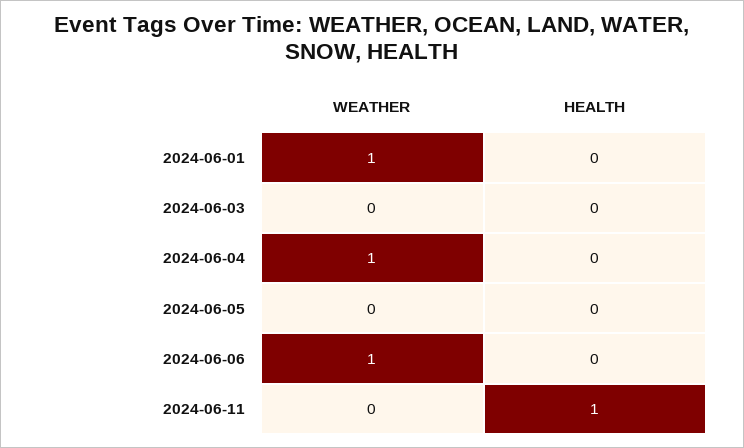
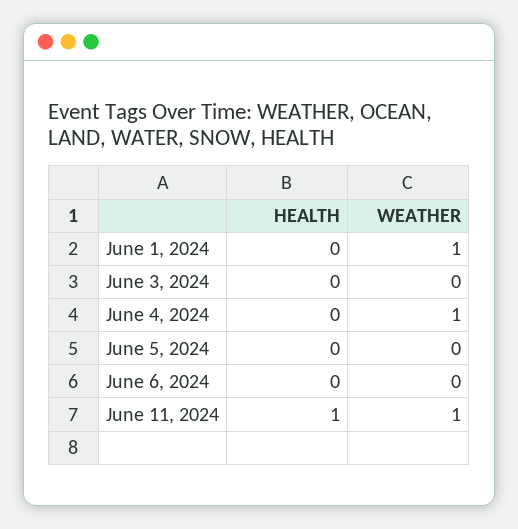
  {
    "WEATHER": {
      "2024-06-01": 1,
      "2024-06-03": 0,
      "2024-06-04": 1,
      "2024-06-05": 0,
-     "2024-06-06": 1,
+     "2024-06-06": 0,
-     "2024-06-11": 0
+     "2024-06-11": 1
    },
    "HEALTH": {
      "2024-06-01": 0,
      "2024-06-03": 0,
      "2024-06-04": 0,
      "2024-06-05": 0,
      "2024-06-06": 0,
      "2024-06-11": 1
    }
  }

